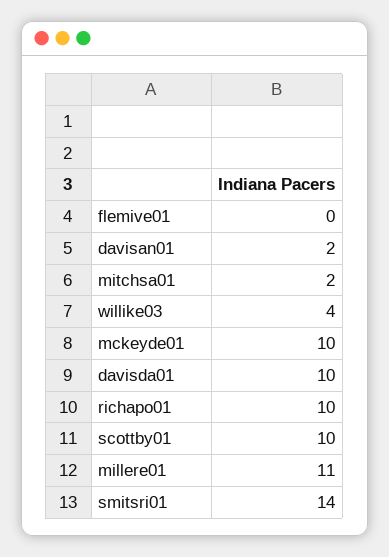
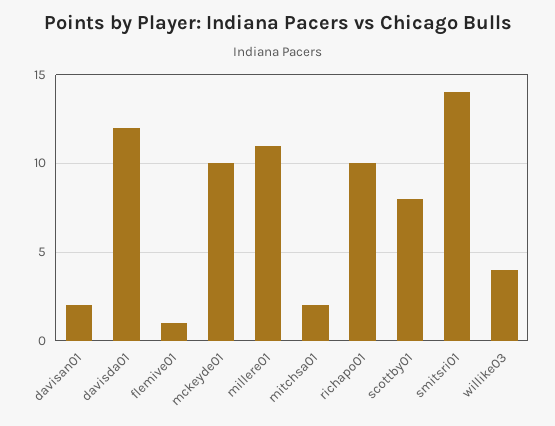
  {
-   "flemive01": 0,
+   "flemive01": 1,
    "davisan01": 2,
    "mitchsa01": 2,
    "willike03": 4,
    "mckeyde01": 10,
-   "davisda01": 10,
+   "davisda01": 12,
    "richapo01": 10,
-   "scottby01": 10,
+   "scottby01": 8,
    "millere01": 11,
    "smitsri01": 14
  }

